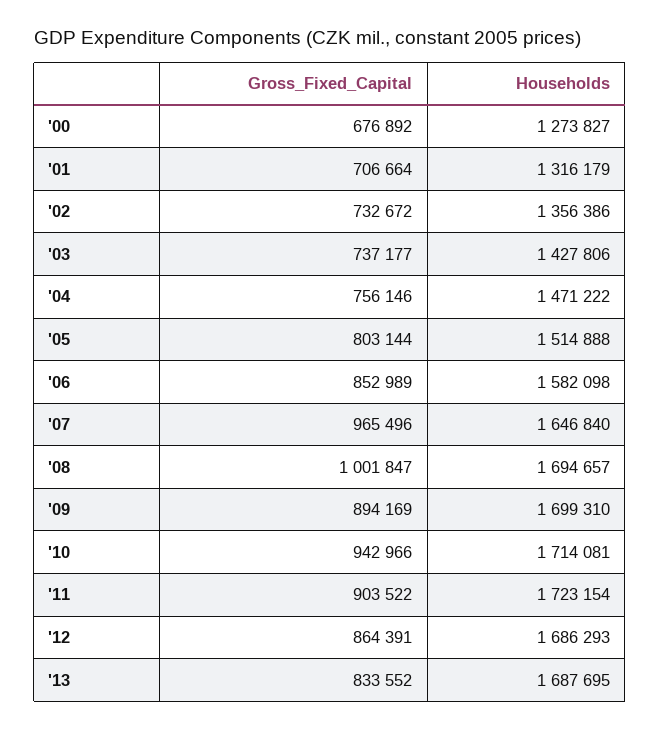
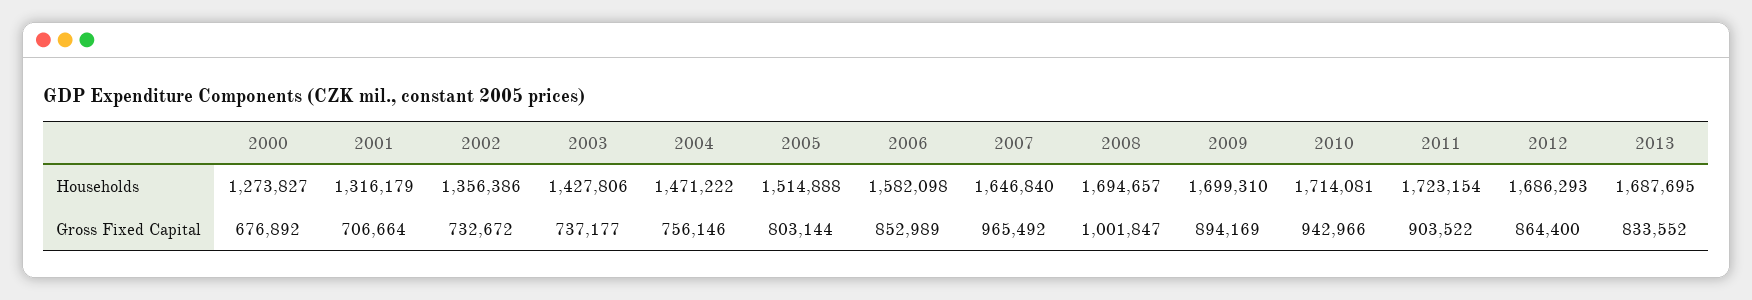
  {
    "Gross_Fixed_Capital": {
      "'00": 676892,
      "'01": 706664,
      "'02": 732672,
      "'03": 737177,
      "'04": 756146,
      "'05": 803144,
      "'06": 852989,
-     "'07": 965496,
+     "'07": 965492,
      "'08": 1001847,
      "'09": 894169,
      "'10": 942966,
      "'11": 903522,
-     "'12": 864391,
+     "'12": 864400,
      "'13": 833552
    },
    "Households": {
      "'00": 1273827,
      "'01": 1316179,
      "'02": 1356386,
      "'03": 1427806,
      "'04": 1471222,
      "'05": 1514888,
      "'06": 1582098,
      "'07": 1646840,
      "'08": 1694657,
      "'09": 1699310,
      "'10": 1714081,
      "'11": 1723154,
      "'12": 1686293,
      "'13": 1687695
    }
  }

